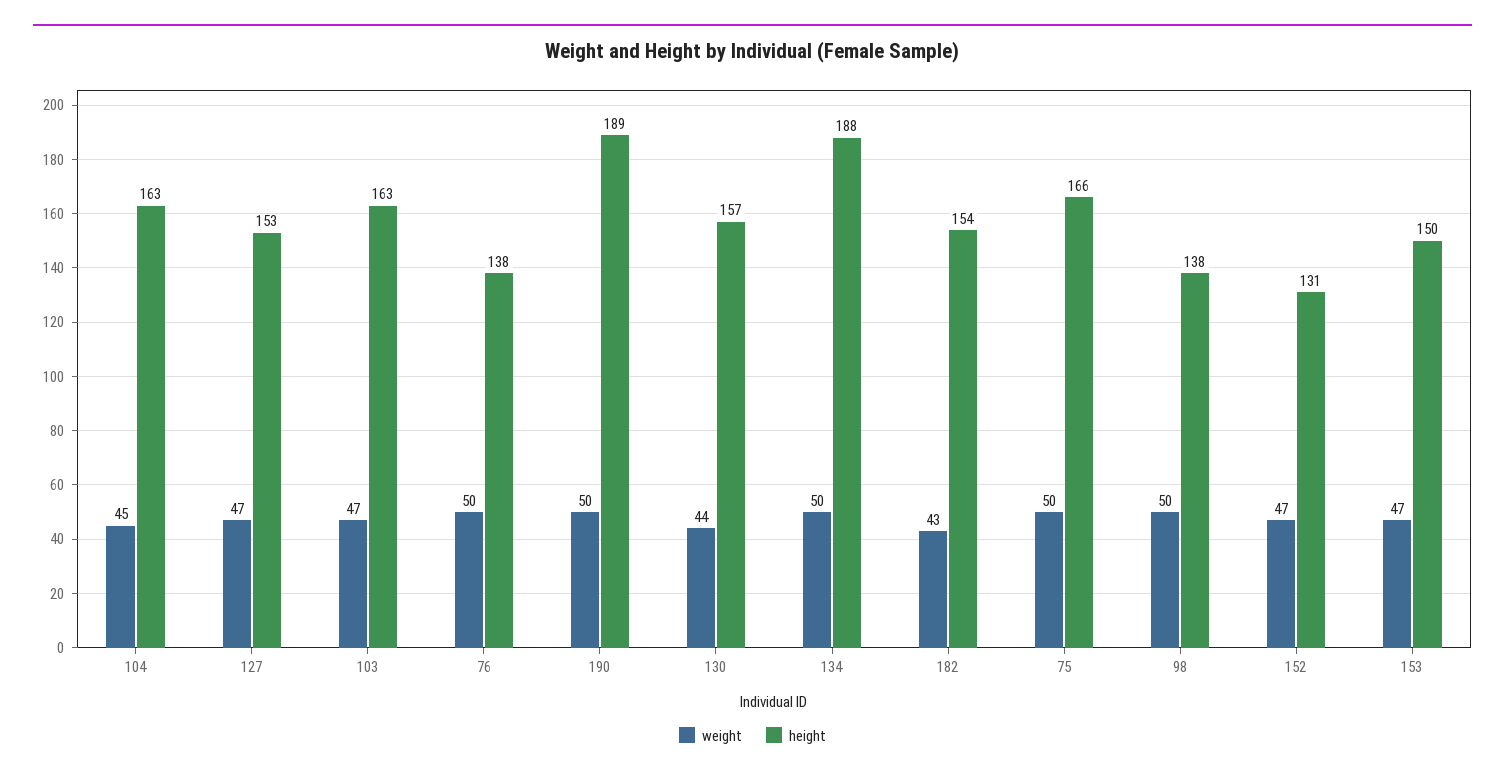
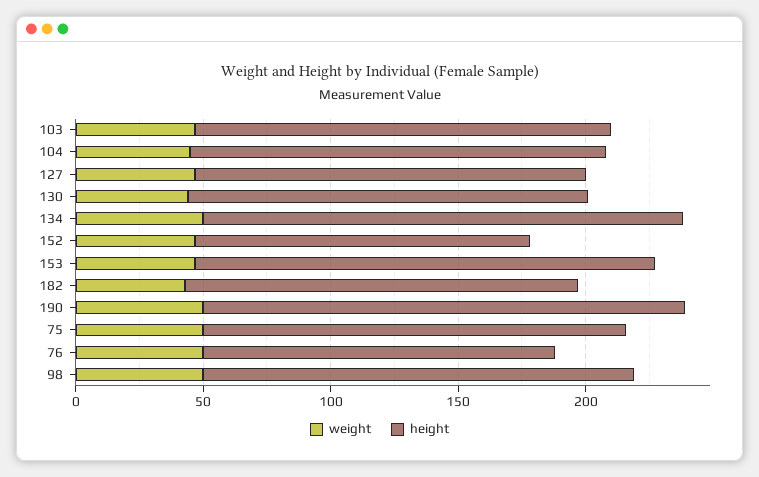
  {
    "weight": {
      "104": 45,
      "127": 47,
      "103": 47,
      "76": 50,
      "190": 50,
      "130": 44,
      "134": 50,
      "182": 43,
      "75": 50,
      "98": 50,
      "152": 47,
      "153": 47
    },
    "height": {
      "104": 163,
      "127": 153,
      "103": 163,
      "76": 138,
      "190": 189,
      "130": 157,
      "134": 188,
      "182": 154,
      "75": 166,
-     "98": 138,
+     "98": 170,
      "152": 131,
-     "153": 150
+     "153": 180
    }
  }

